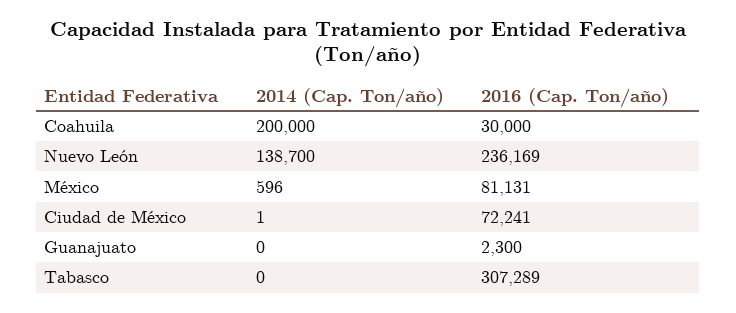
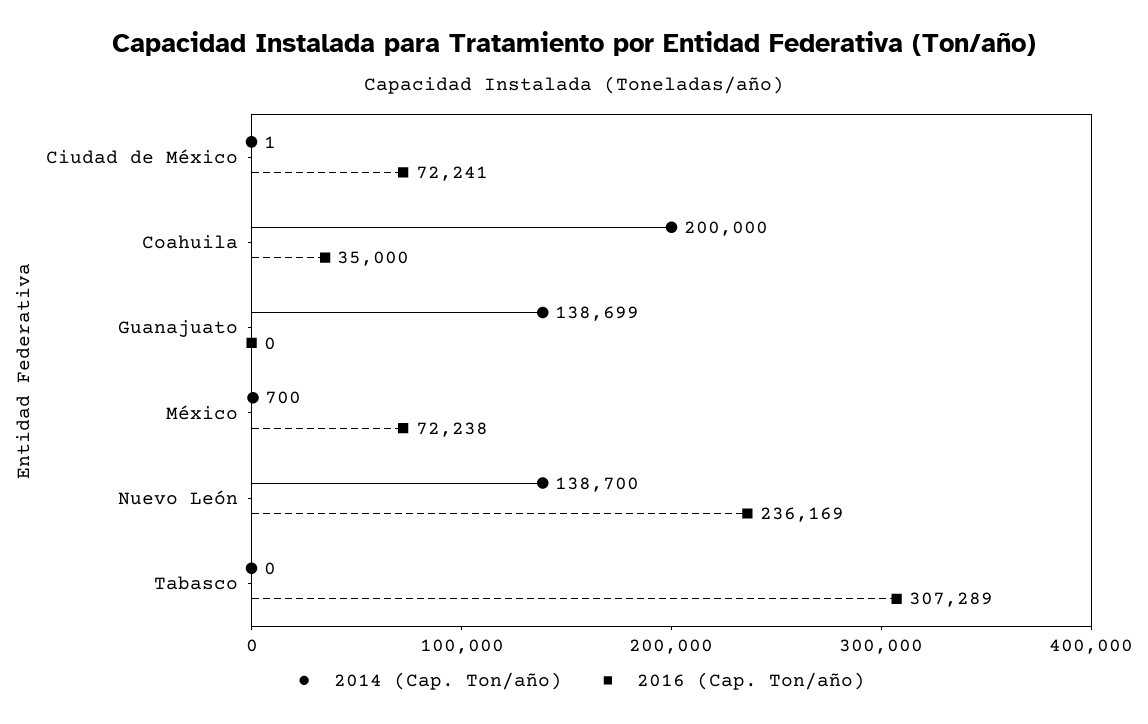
  {
    "2014 (Cap. Ton/año)": {
      "Coahuila": 200000,
      "Nuevo León": 138700,
-     "México": 596,
+     "México": 700,
      "Ciudad de México": 1,
-     "Guanajuato": 0,
+     "Guanajuato": 138699,
      "Tabasco": 0
    },
    "2016 (Cap. Ton/año)": {
-     "Coahuila": 30000,
+     "Coahuila": 35000,
      "Nuevo León": 236169,
-     "México": 81131,
+     "México": 72238,
      "Ciudad de México": 72241,
-     "Guanajuato": 2300,
+     "Guanajuato": 0,
      "Tabasco": 307289
    }
  }

